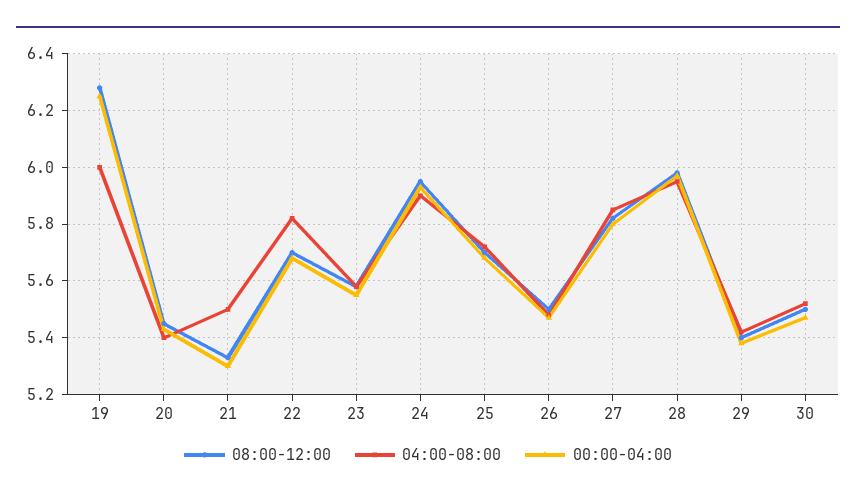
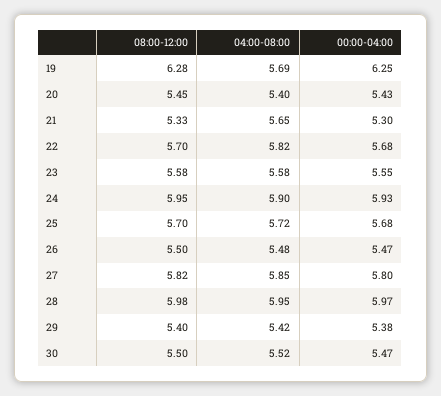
  {
    "08:00-12:00": {
      "19": 6.28,
      "20": 5.45,
      "21": 5.33,
      "22": 5.7,
      "23": 5.58,
      "24": 5.95,
      "25": 5.7,
      "26": 5.5,
      "27": 5.82,
      "28": 5.98,
      "29": 5.4,
      "30": 5.5
    },
    "04:00-08:00": {
-     "19": 6,
+     "19": 5.69,
      "20": 5.4,
-     "21": 5.5,
+     "21": 5.65,
      "22": 5.82,
      "23": 5.58,
      "24": 5.9,
      "25": 5.72,
      "26": 5.48,
      "27": 5.85,
      "28": 5.95,
      "29": 5.42,
      "30": 5.52
    },
    "00:00-04:00": {
      "19": 6.25,
      "20": 5.43,
      "21": 5.3,
      "22": 5.68,
      "23": 5.55,
      "24": 5.93,
      "25": 5.68,
      "26": 5.47,
      "27": 5.8,
      "28": 5.97,
      "29": 5.38,
      "30": 5.47
    }
  }

